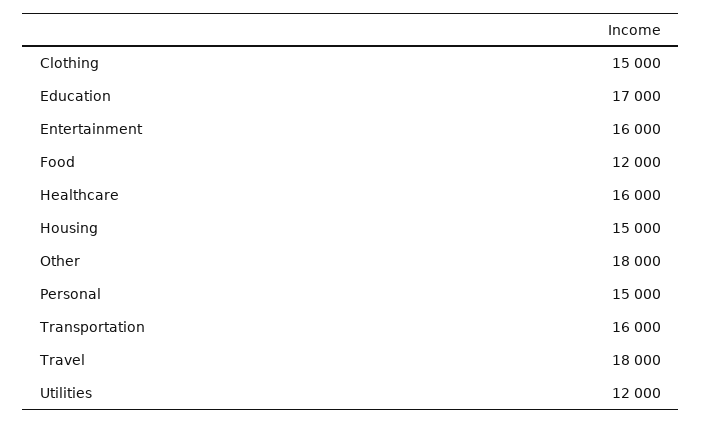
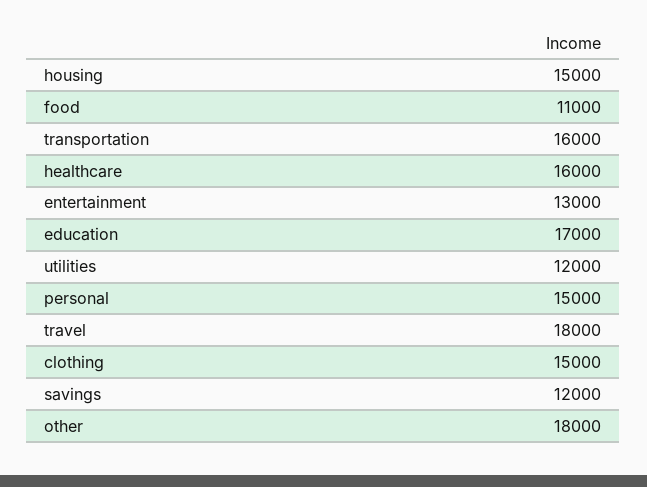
  {
    "Clothing": 15000,
    "Education": 17000,
-   "Entertainment": 16000,
+   "Entertainment": 13000,
-   "Food": 12000,
+   "Food": 11000,
    "Healthcare": 16000,
    "Housing": 15000,
    "Other": 18000,
    "Personal": 15000,
    "Transportation": 16000,
    "Travel": 18000,
-   "Utilities": 12000
+   "Utilities": 12000,
+   "savings": 12000
  }

